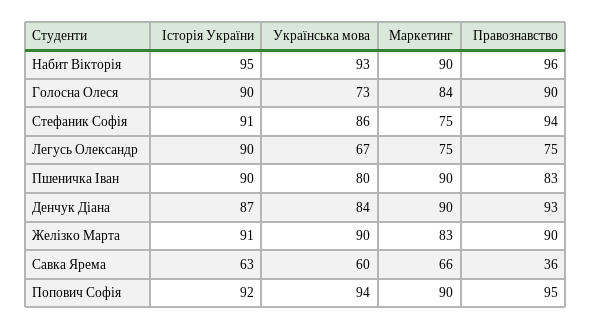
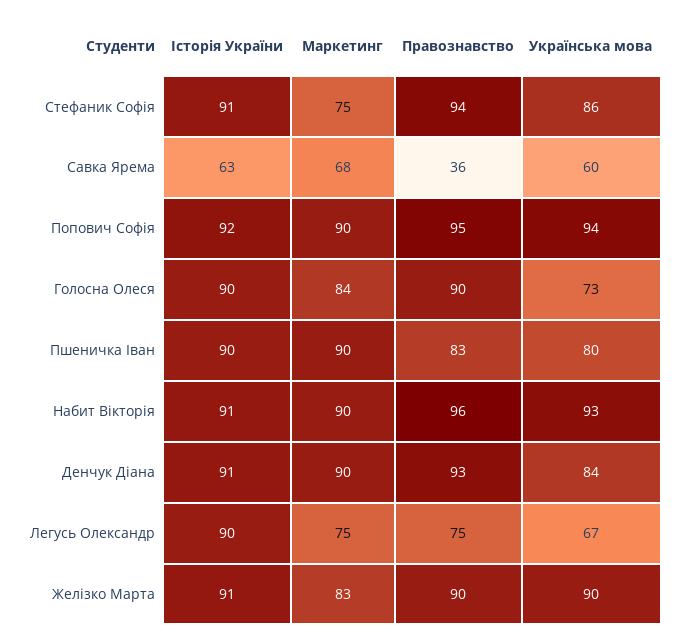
  {
    "Історія України": {
-     "Набит Вікторія": 95,
+     "Набит Вікторія": 91,
      "Голосна Олеся": 90,
      "Стефаник Софія": 91,
      "Легусь Олександр": 90,
      "Пшеничка Іван": 90,
-     "Денчук Діана": 87,
+     "Денчук Діана": 91,
      "Желізко Марта": 91,
      "Савка Ярема": 63,
      "Попович Софія": 92
    },
    "Українська мова": {
      "Набит Вікторія": 93,
      "Голосна Олеся": 73,
      "Стефаник Софія": 86,
      "Легусь Олександр": 67,
      "Пшеничка Іван": 80,
      "Денчук Діана": 84,
      "Желізко Марта": 90,
      "Савка Ярема": 60,
      "Попович Софія": 94
    },
    "Маркетинг": {
      "Набит Вікторія": 90,
      "Голосна Олеся": 84,
      "Стефаник Софія": 75,
      "Легусь Олександр": 75,
      "Пшеничка Іван": 90,
      "Денчук Діана": 90,
      "Желізко Марта": 83,
-     "Савка Ярема": 66,
+     "Савка Ярема": 68,
      "Попович Софія": 90
    },
    "Правознавство": {
      "Набит Вікторія": 96,
      "Голосна Олеся": 90,
      "Стефаник Софія": 94,
      "Легусь Олександр": 75,
      "Пшеничка Іван": 83,
      "Денчук Діана": 93,
      "Желізко Марта": 90,
      "Савка Ярема": 36,
      "Попович Софія": 95
    }
  }

